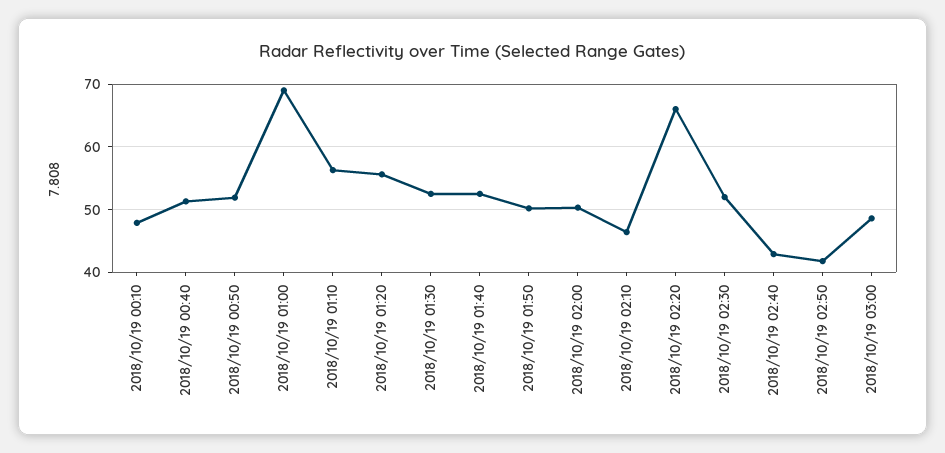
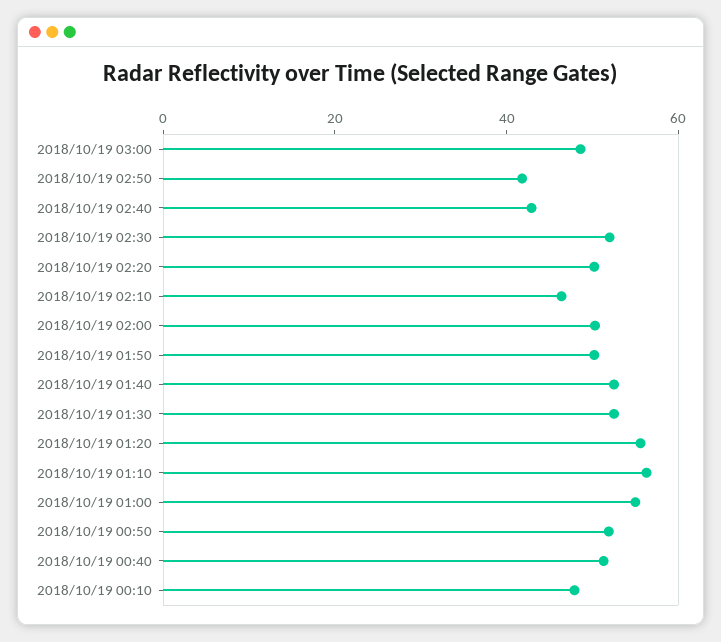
  {
    "2018/10/19 00:10": 48,
    "2018/10/19 00:40": 51,
    "2018/10/19 00:50": 52,
-   "2018/10/19 01:00": 69,
+   "2018/10/19 01:00": 55,
    "2018/10/19 01:10": 56,
    "2018/10/19 01:20": 56,
    "2018/10/19 01:30": 53,
    "2018/10/19 01:40": 53,
    "2018/10/19 01:50": 50,
    "2018/10/19 02:00": 50,
    "2018/10/19 02:10": 46,
-   "2018/10/19 02:20": 66,
+   "2018/10/19 02:20": 50,
    "2018/10/19 02:30": 52,
    "2018/10/19 02:40": 43,
    "2018/10/19 02:50": 42,
    "2018/10/19 03:00": 49
  }

